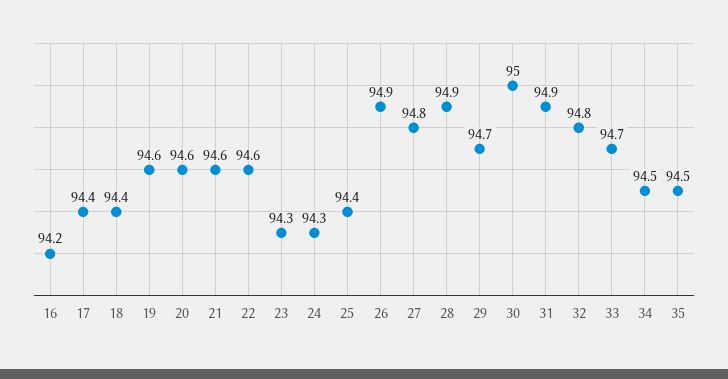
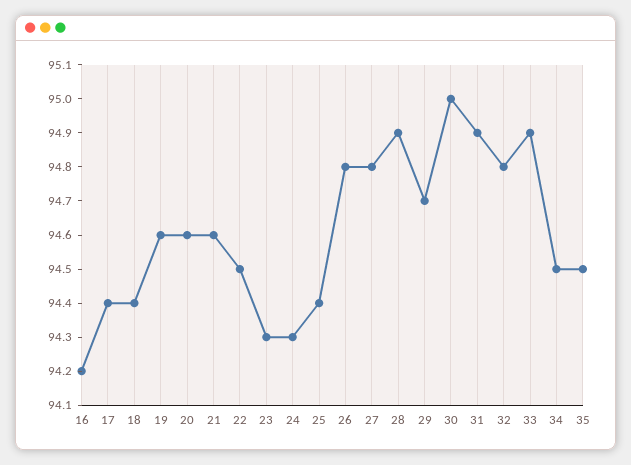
  {
    "16": 94.2,
    "17": 94.4,
    "18": 94.4,
    "19": 94.6,
    "20": 94.6,
    "21": 94.6,
-   "22": 94.6,
+   "22": 94.5,
    "23": 94.3,
    "24": 94.3,
    "25": 94.4,
-   "26": 94.9,
+   "26": 94.8,
    "27": 94.8,
    "28": 94.9,
    "29": 94.7,
    "30": 95,
    "31": 94.9,
    "32": 94.8,
-   "33": 94.7,
+   "33": 94.9,
    "34": 94.5,
    "35": 94.5
  }

